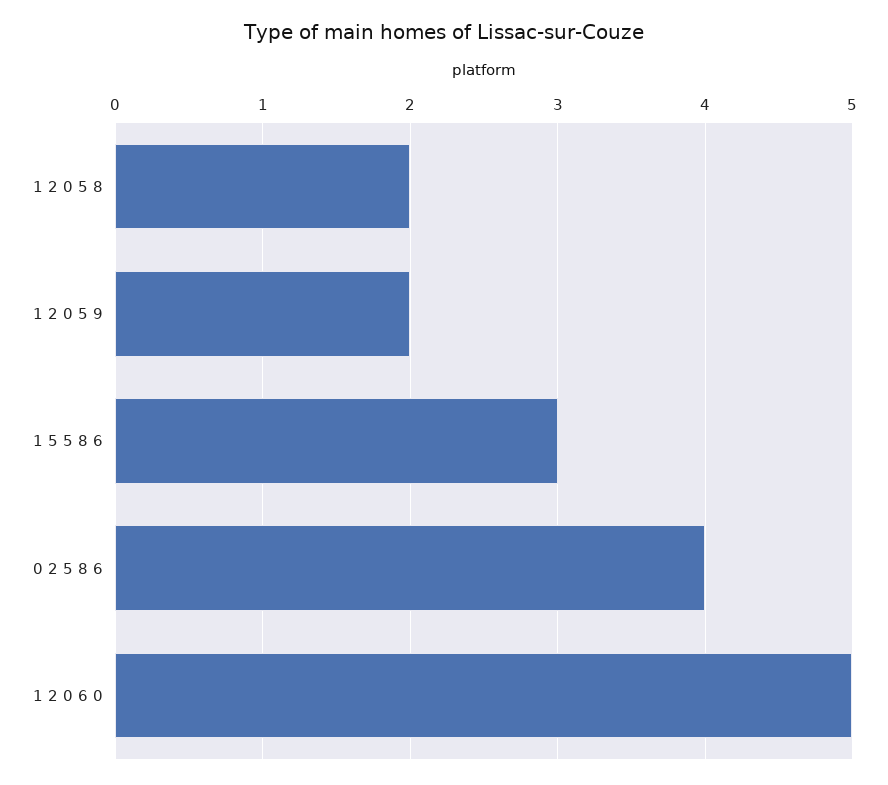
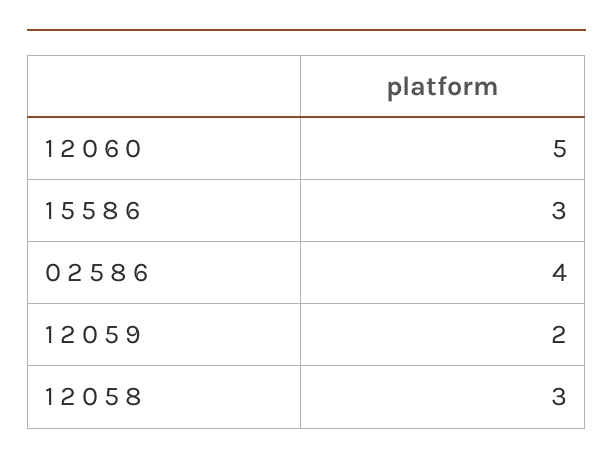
  {
-   "1 2 0 5 8": 2,
+   "1 2 0 5 8": 3,
    "1 2 0 5 9": 2,
    "1 5 5 8 6": 3,
    "0 2 5 8 6": 4,
    "1 2 0 6 0": 5
  }

